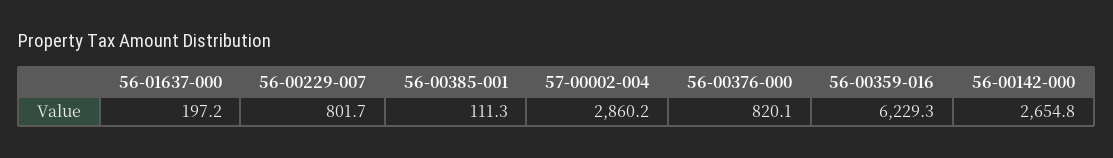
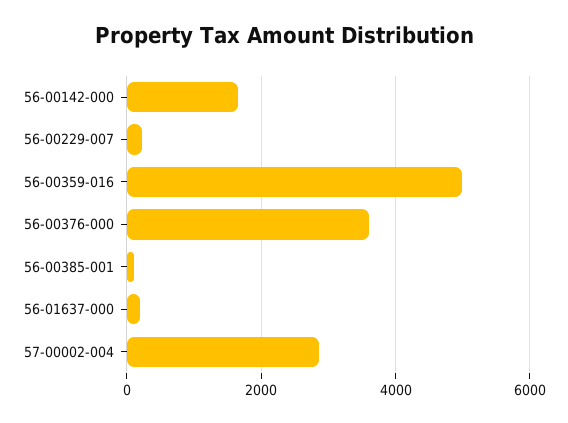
  {
    "56-01637-000": 197.2,
-   "56-00229-007": 801.7,
+   "56-00229-007": 200,
    "56-00385-001": 111.3,
    "57-00002-004": 2860.2,
-   "56-00376-000": 820.1,
+   "56-00376-000": 3600,
-   "56-00359-016": 6229.3,
+   "56-00359-016": 5000,
-   "56-00142-000": 2654.8
+   "56-00142-000": 1600
  }

